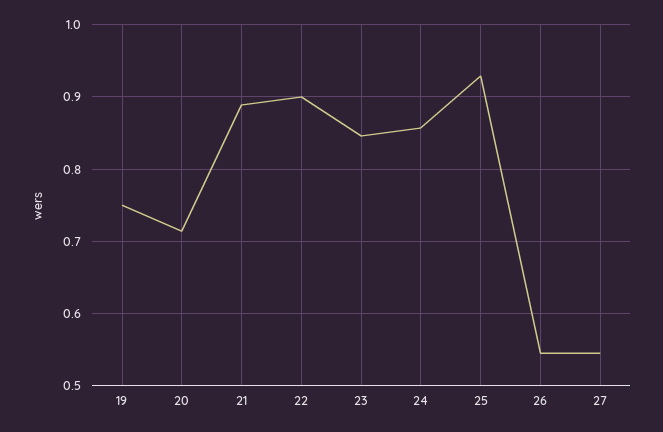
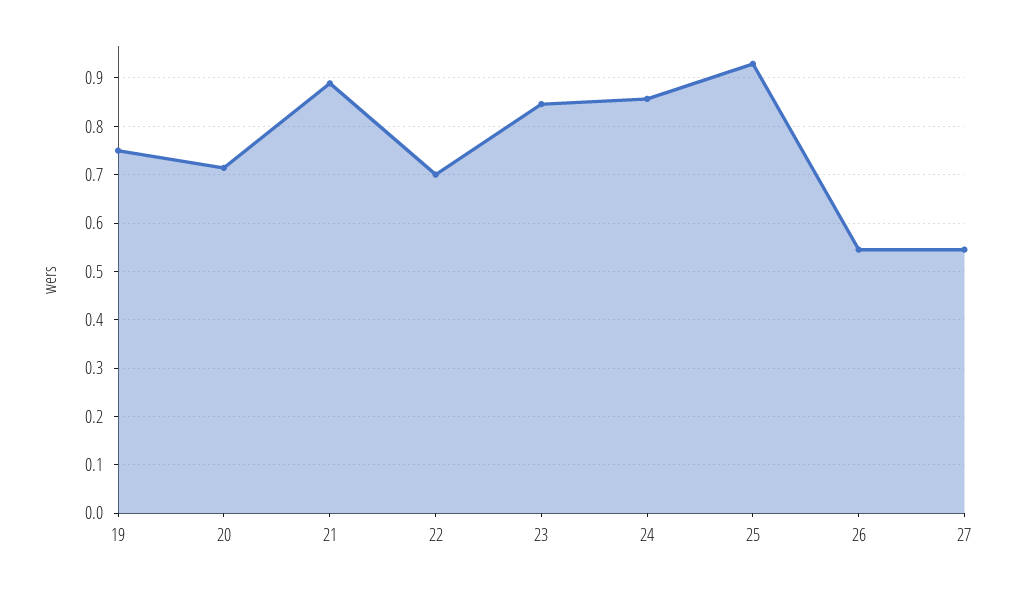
  {
    "19": 0.75,
    "20": 0.71,
    "21": 0.89,
-   "22": 0.9,
+   "22": 0.7,
    "23": 0.85,
    "24": 0.86,
    "25": 0.93,
    "26": 0.55,
    "27": 0.55
  }

